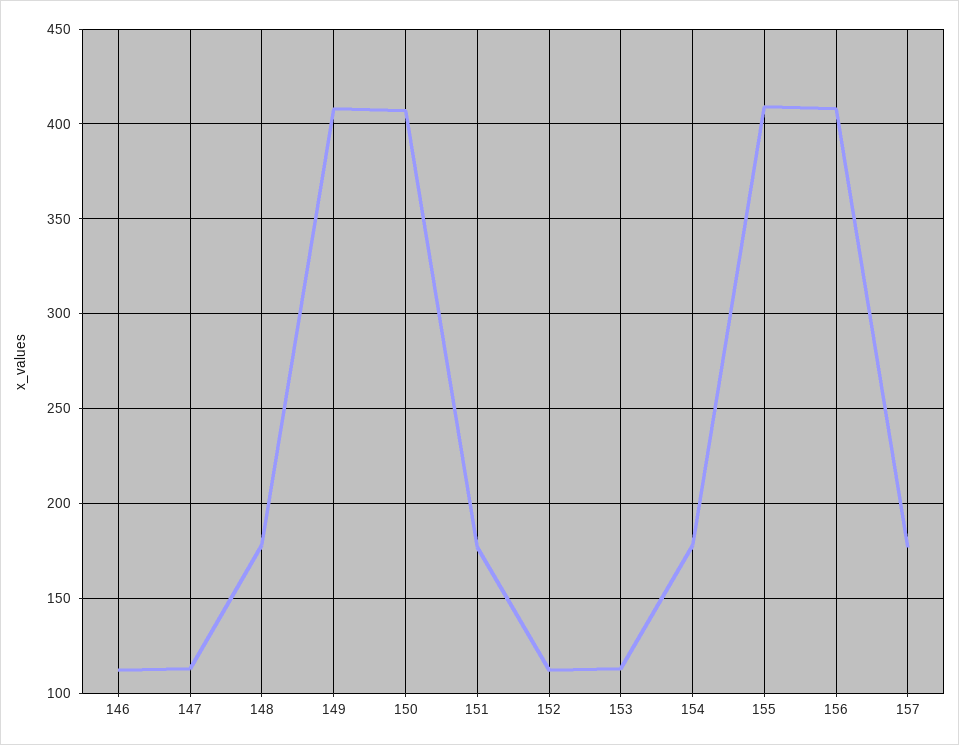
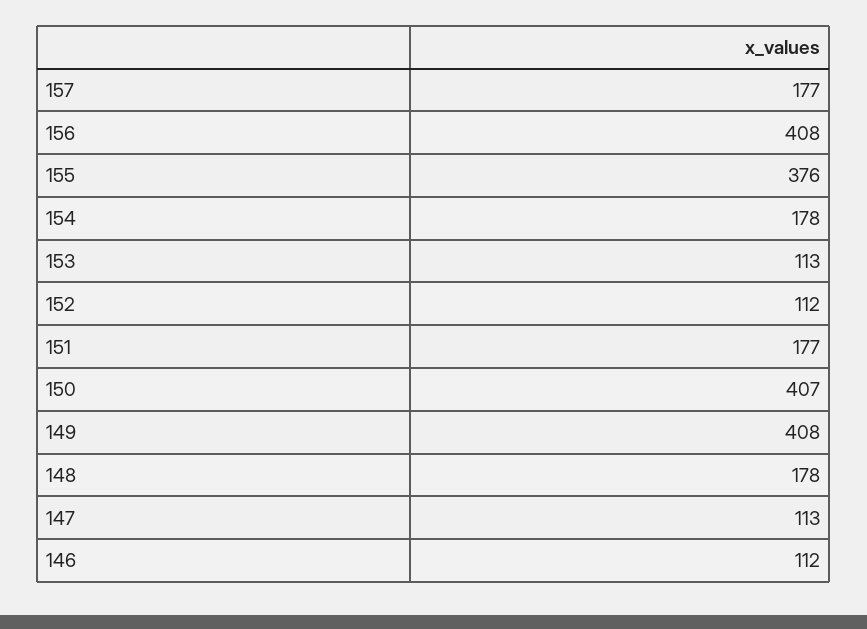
  {
    "146": 112,
    "147": 113,
    "148": 178,
    "149": 408,
    "150": 407,
    "151": 177,
    "152": 112,
    "153": 113,
    "154": 178,
-   "155": 410,
+   "155": 376,
    "156": 408,
    "157": 177
  }

